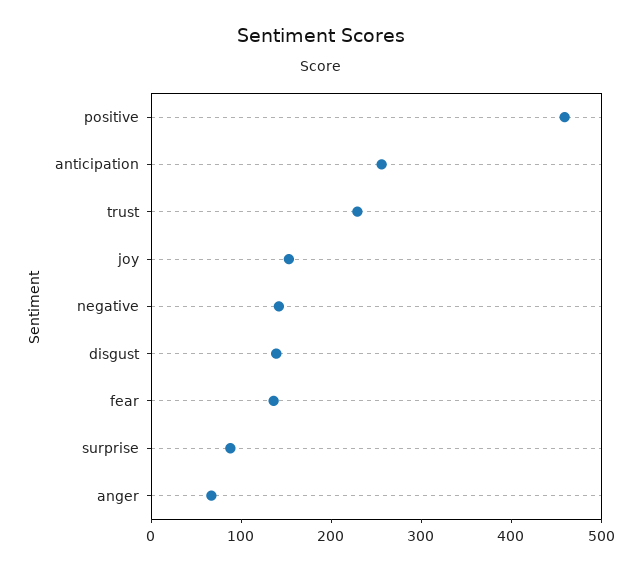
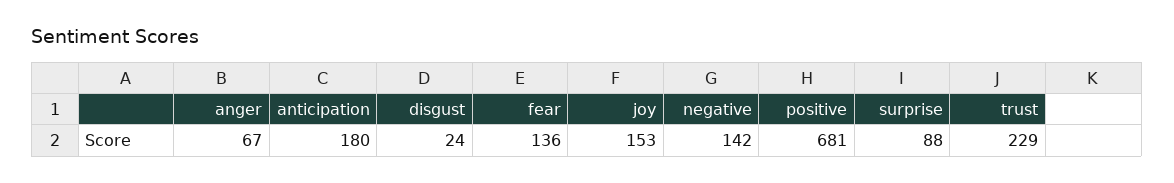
  {
-   "positive": 460,
+   "positive": 681,
-   "anticipation": 260,
+   "anticipation": 180,
    "trust": 229,
    "joy": 153,
    "negative": 142,
-   "disgust": 140,
+   "disgust": 24,
    "fear": 136,
    "surprise": 88,
    "anger": 67
  }

